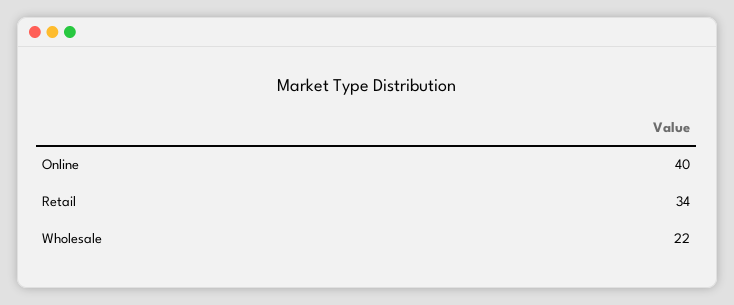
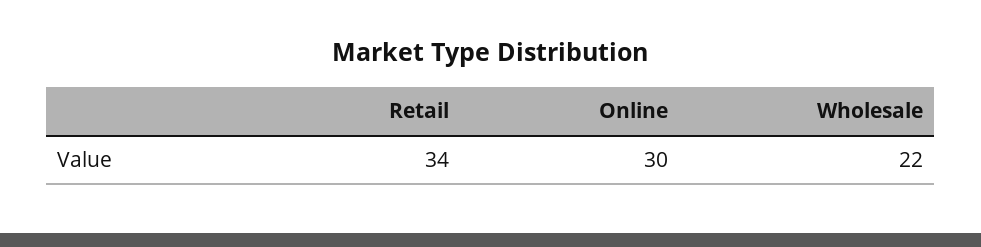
  {
-   "Online": 40,
+   "Online": 30,
    "Retail": 34,
    "Wholesale": 22
  }

